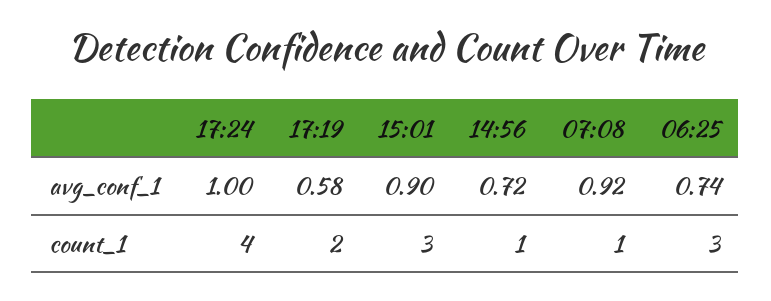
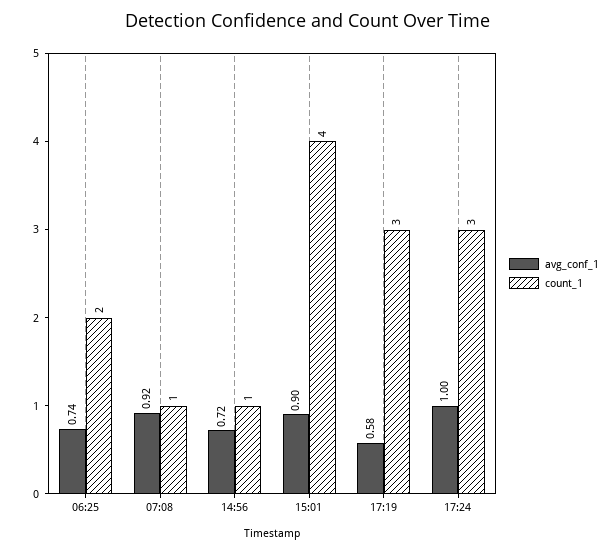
  {
    "avg_conf_1": {
      "17:24": 1,
      "17:19": 0.58,
      "15:01": 0.9,
      "14:56": 0.72,
      "07:08": 0.92,
      "06:25": 0.74
    },
    "count_1": {
-     "17:24": 4,
+     "17:24": 3,
-     "17:19": 2,
+     "17:19": 3,
-     "15:01": 3,
+     "15:01": 4,
      "14:56": 1,
      "07:08": 1,
-     "06:25": 3
+     "06:25": 2
    }
  }

